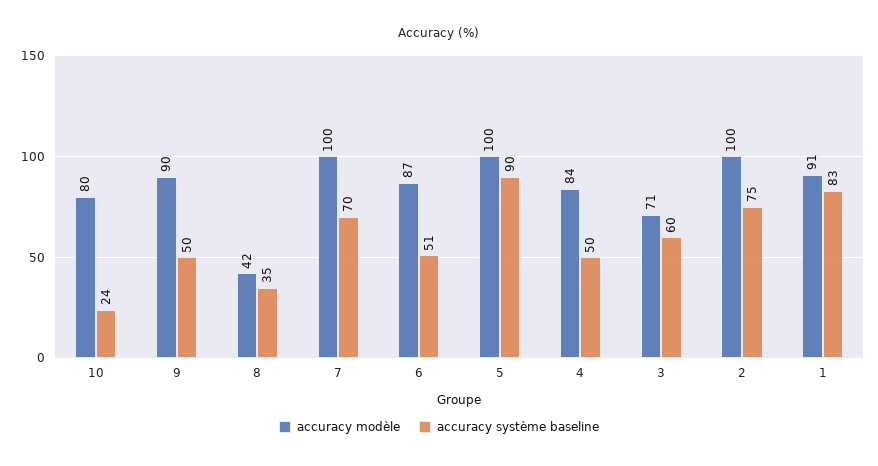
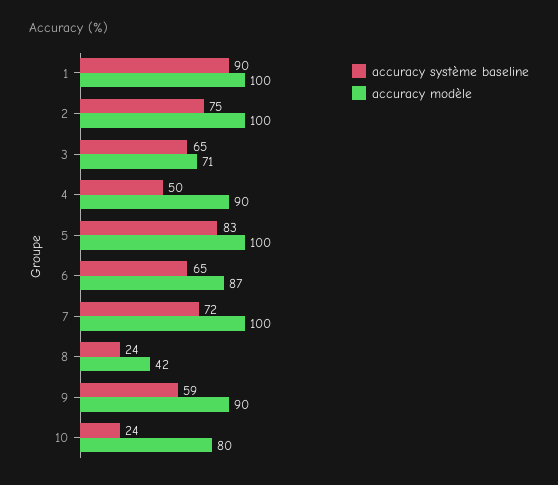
  {
    "accuracy modèle": {
      "10": 80,
      "9": 90,
      "8": 42,
      "7": 100,
      "6": 87,
      "5": 100,
-     "4": 84,
+     "4": 90,
      "3": 71,
      "2": 100,
-     "1": 91
+     "1": 100
    },
    "accuracy système baseline": {
      "10": 24,
-     "9": 50,
+     "9": 59,
-     "8": 35,
+     "8": 24,
-     "7": 70,
+     "7": 72,
-     "6": 51,
+     "6": 65,
-     "5": 90,
+     "5": 83,
      "4": 50,
-     "3": 60,
+     "3": 65,
      "2": 75,
-     "1": 83
+     "1": 90
    }
  }

